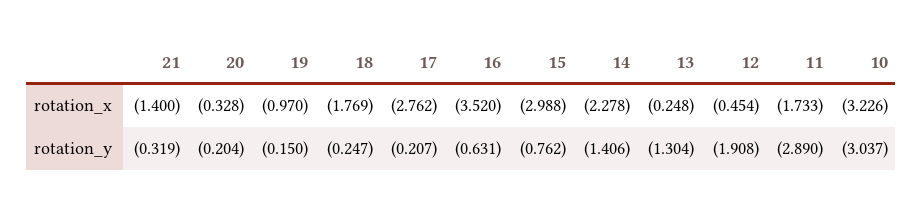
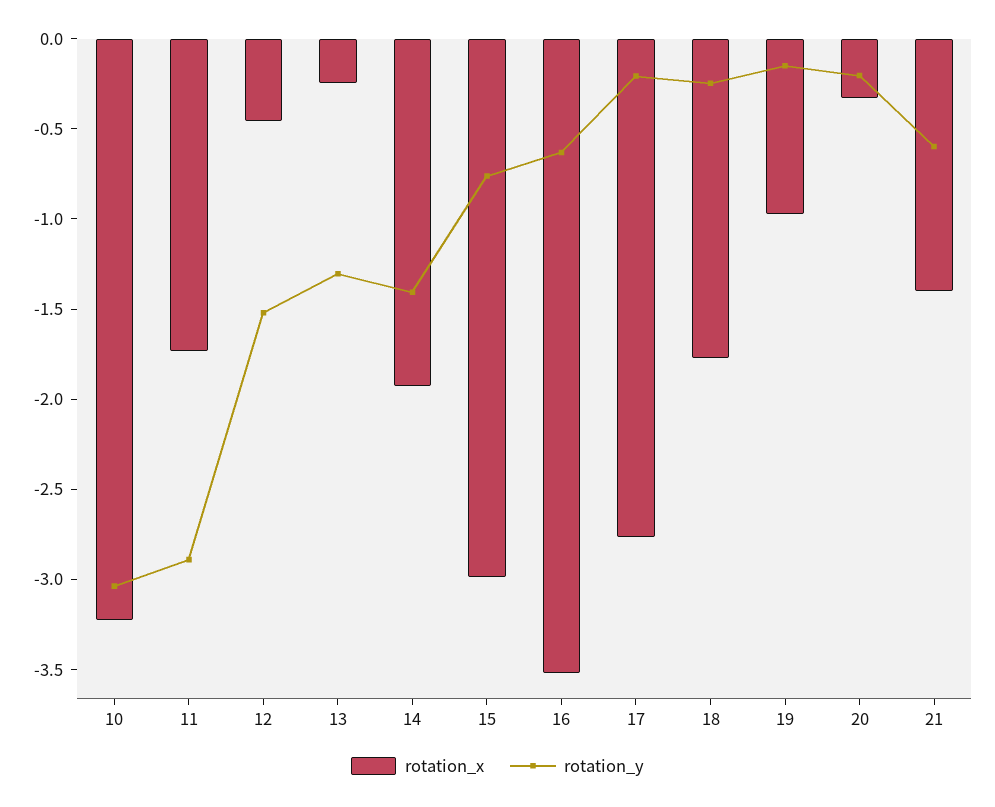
  {
    "rotation_x": {
      "21": -1.4,
      "20": -0.328,
      "19": -0.97,
      "18": -1.769,
      "17": -2.762,
      "16": -3.52,
      "15": -2.988,
-     "14": -2.278,
+     "14": -1.9,
      "13": -0.248,
      "12": -0.454,
      "11": -1.733,
      "10": -3.226
    },
    "rotation_y": {
-     "21": -0.319,
+     "21": -0.6,
      "20": -0.204,
      "19": -0.15,
      "18": -0.247,
      "17": -0.207,
      "16": -0.631,
      "15": -0.762,
      "14": -1.406,
      "13": -1.304,
-     "12": -1.908,
+     "12": -1.5,
      "11": -2.89,
      "10": -3.037
    }
  }

